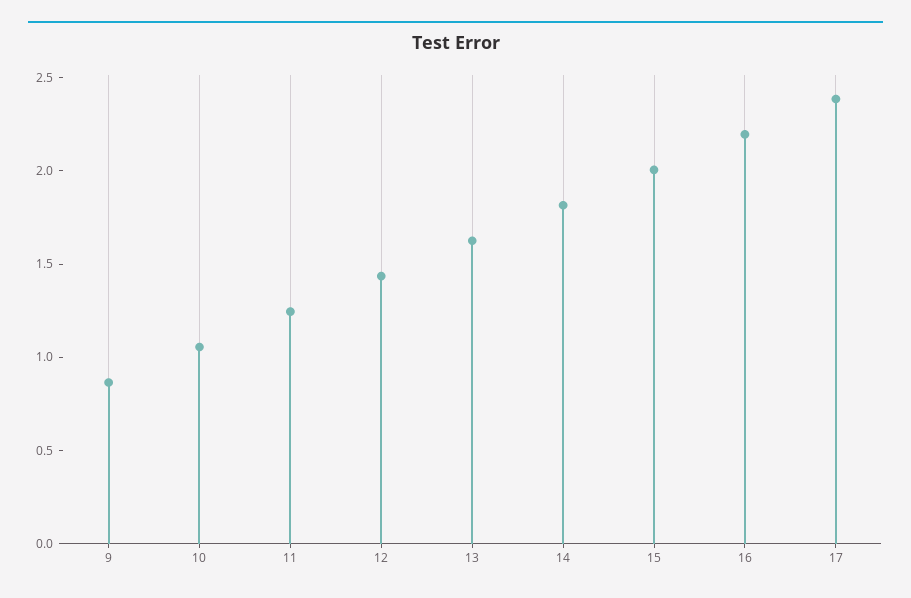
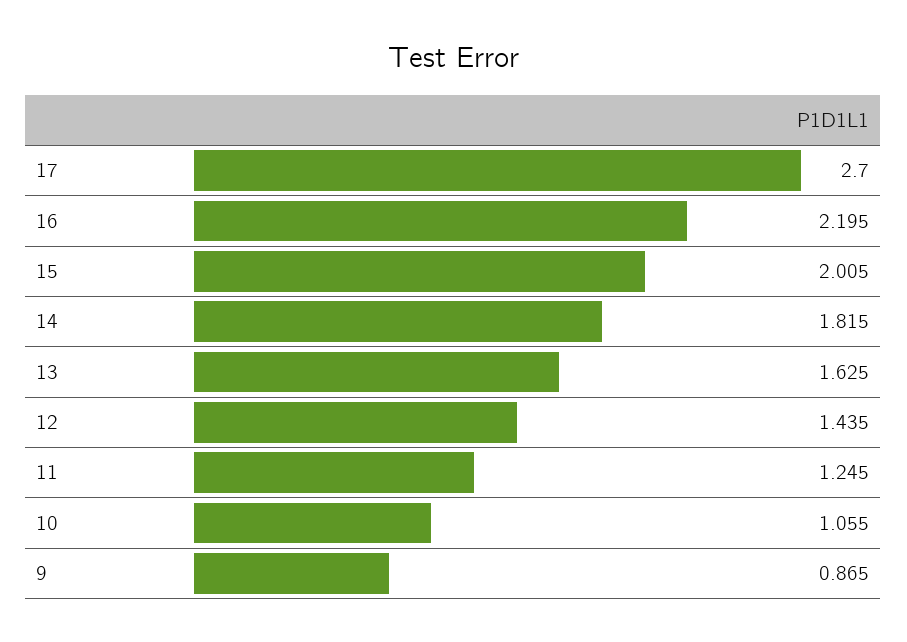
  {
    "9": 0.865,
    "10": 1.055,
    "11": 1.245,
    "12": 1.435,
    "13": 1.625,
    "14": 1.815,
    "15": 2.005,
    "16": 2.195,
-   "17": 2.4
+   "17": 2.7
  }

